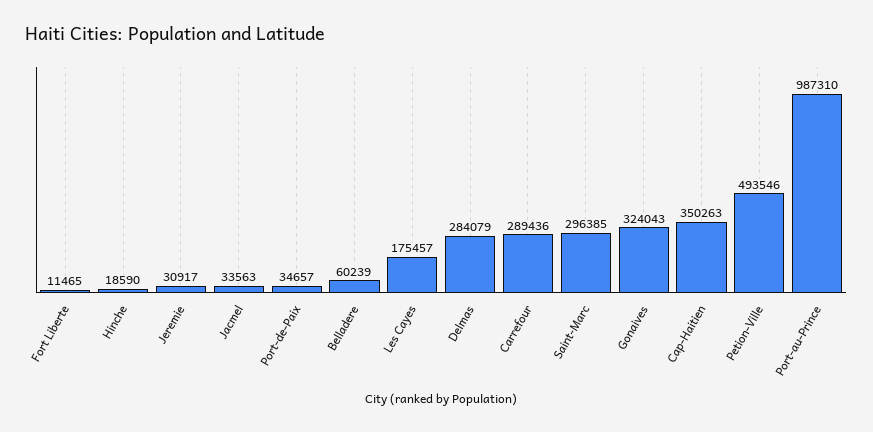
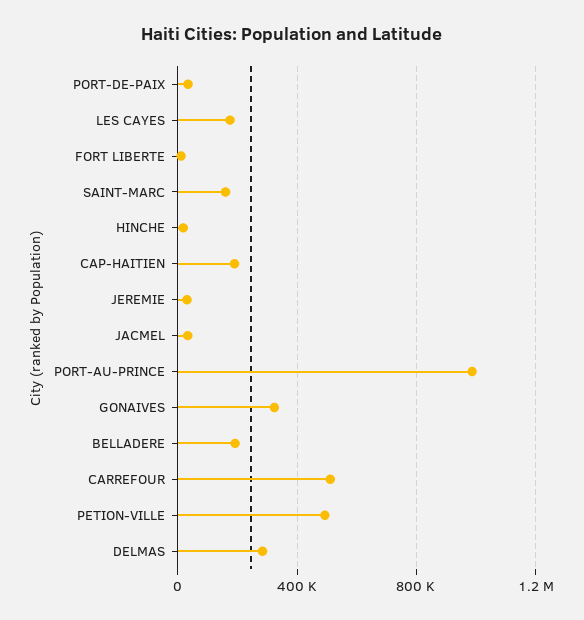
  {
    "Fort Liberte": 11465,
    "Hinche": 18590,
    "Jeremie": 30917,
    "Jacmel": 33563,
    "Port-de-Paix": 34657,
-   "Belladere": 60239,
+   "Belladere": 200000,
    "Les Cayes": 175457,
    "Delmas": 284079,
-   "Carrefour": 289436,
+   "Carrefour": 500000,
-   "Saint-Marc": 296385,
+   "Saint-Marc": 150000,
    "Gonaives": 324043,
-   "Cap-Haitien": 350263,
+   "Cap-Haitien": 200000,
    "Petion-Ville": 493546,
    "Port-au-Prince": 987310
  }

